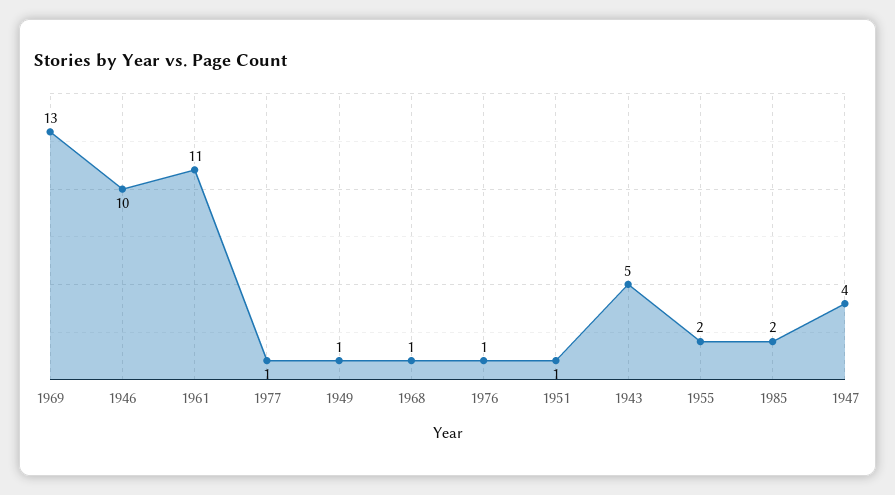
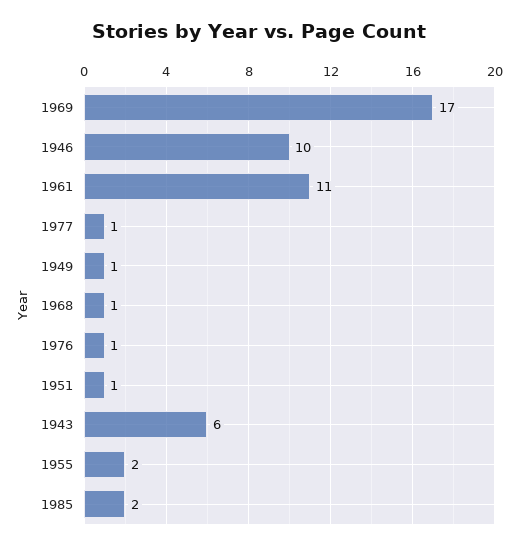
  {
-   "1969": 13,
+   "1969": 17,
    "1946": 10,
    "1961": 11,
    "1977": 1,
    "1949": 1,
    "1968": 1,
    "1976": 1,
    "1951": 1,
-   "1943": 5,
+   "1943": 6,
    "1955": 2,
-   "1985": 2,
+   "1985": 2
-   "1947": 4
  }

